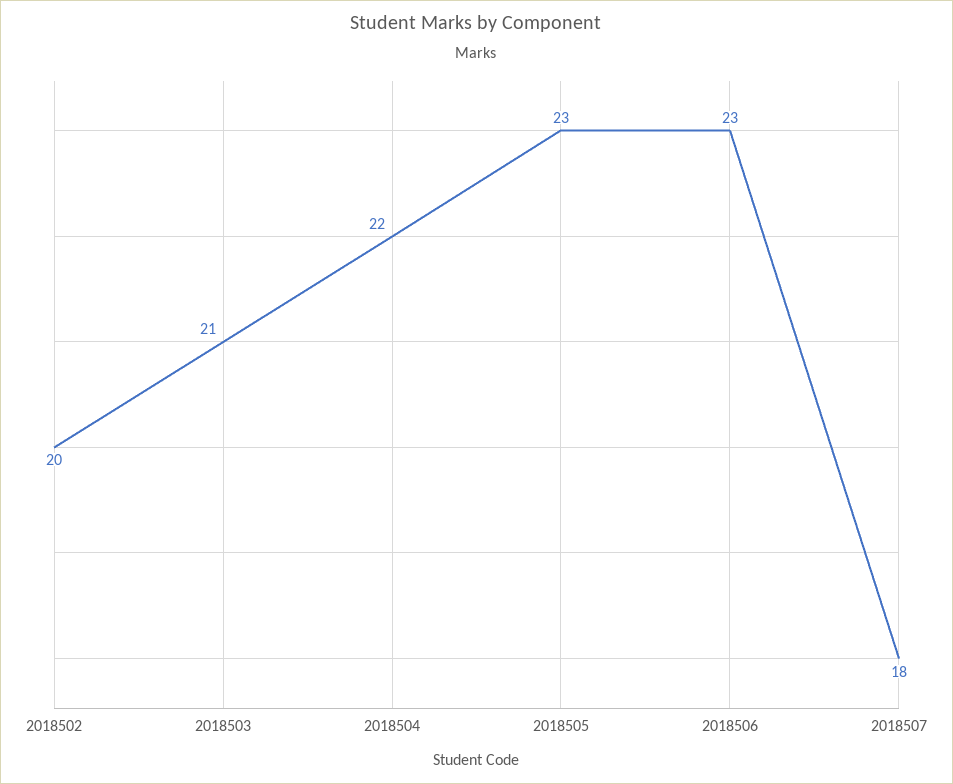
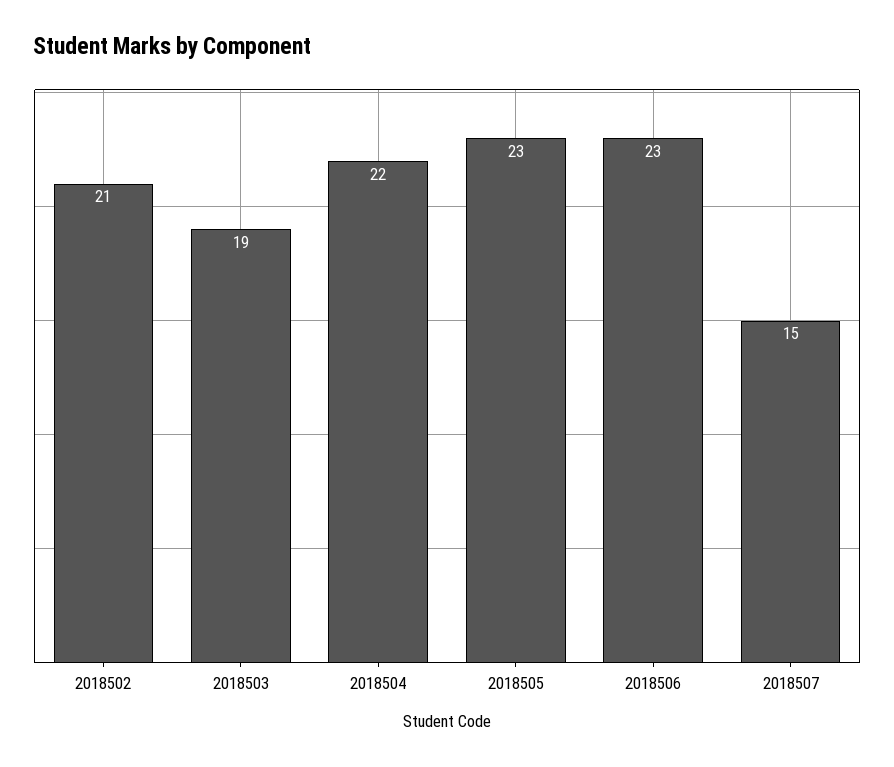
  {
-   "2018502": 20,
+   "2018502": 21,
-   "2018503": 21,
+   "2018503": 19,
    "2018504": 22,
    "2018505": 23,
    "2018506": 23,
-   "2018507": 18
+   "2018507": 15
  }

